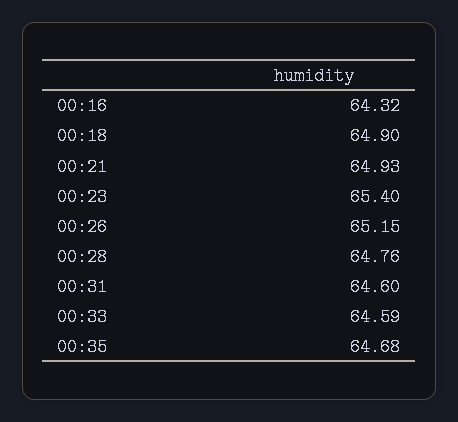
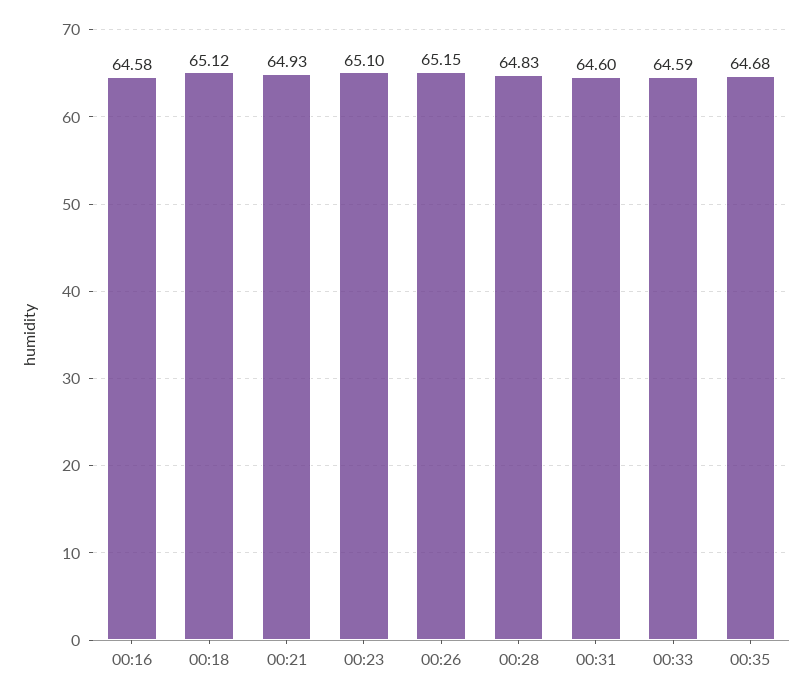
  {
-   "00:16": 64.32,
+   "00:16": 64.58,
-   "00:18": 64.9,
+   "00:18": 65.12,
    "00:21": 64.93,
-   "00:23": 65.4,
+   "00:23": 65.1,
    "00:26": 65.15,
-   "00:28": 64.76,
+   "00:28": 64.83,
    "00:31": 64.6,
    "00:33": 64.59,
    "00:35": 64.68
  }

